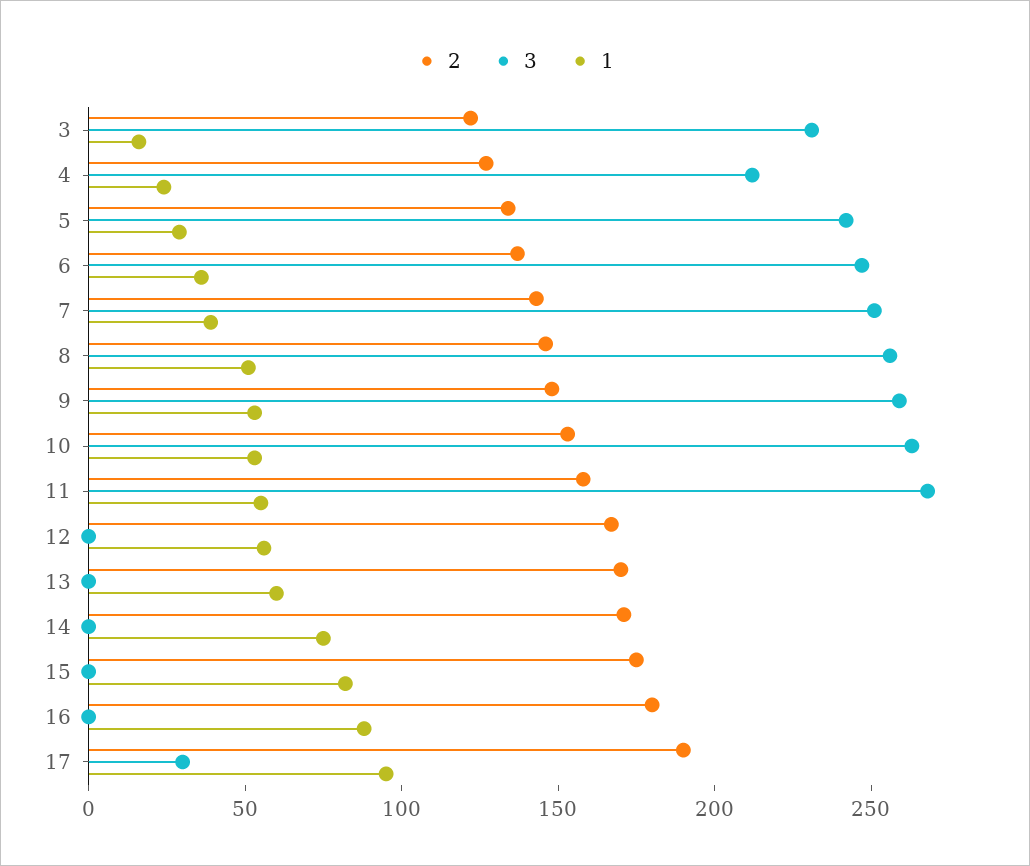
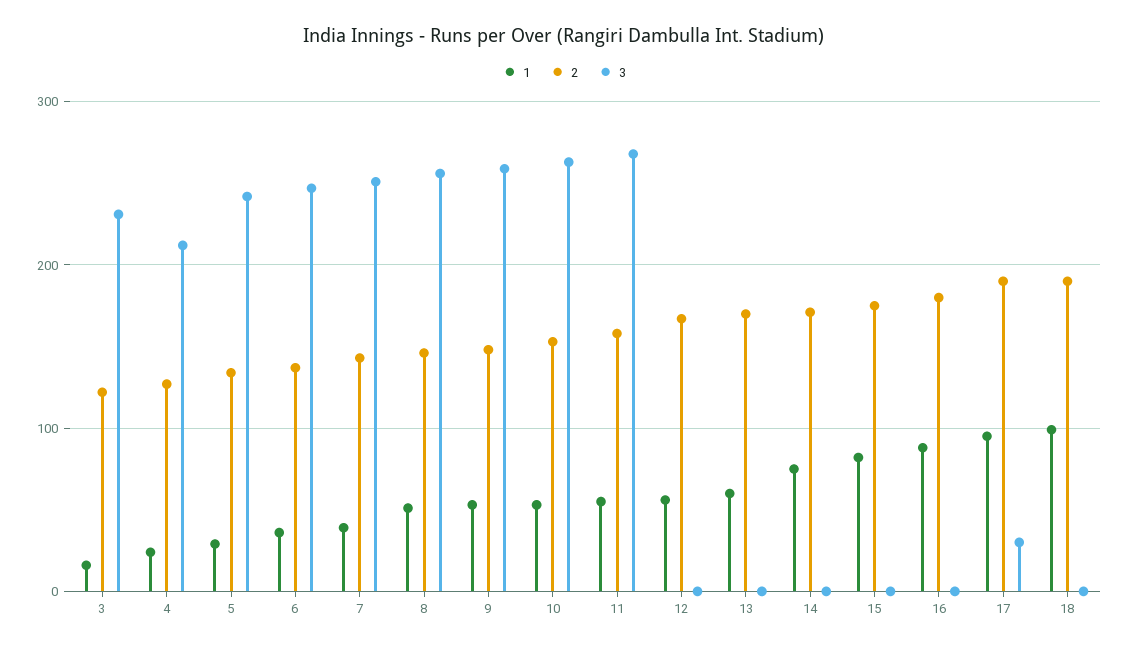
  {
    "2": {
      "3": 120,
      "4": 130,
      "5": 130,
      "6": 140,
      "7": 140,
      "8": 150,
      "9": 150,
      "10": 150,
      "11": 160,
      "12": 170,
      "13": 170,
      "14": 170,
      "15": 180,
      "16": 180,
-     "17": 190
+     "17": 190,
+     "18": 190
    },
    "3": {
      "3": 230,
      "4": 210,
      "5": 240,
      "6": 250,
      "7": 250,
      "8": 260,
      "9": 260,
      "10": 260,
      "11": 270,
      "12": 0,
      "13": 0,
      "14": 0,
      "15": 0,
      "16": 0,
-     "17": 30
+     "17": 30,
+     "18": 0
    },
    "1": {
      "3": 20,
      "4": 20,
      "5": 30,
      "6": 40,
      "7": 40,
      "8": 50,
      "9": 50,
      "10": 50,
      "11": 60,
      "12": 60,
      "13": 60,
      "14": 80,
      "15": 80,
      "16": 90,
-     "17": 100
+     "17": 100,
+     "18": 100
    }
  }

